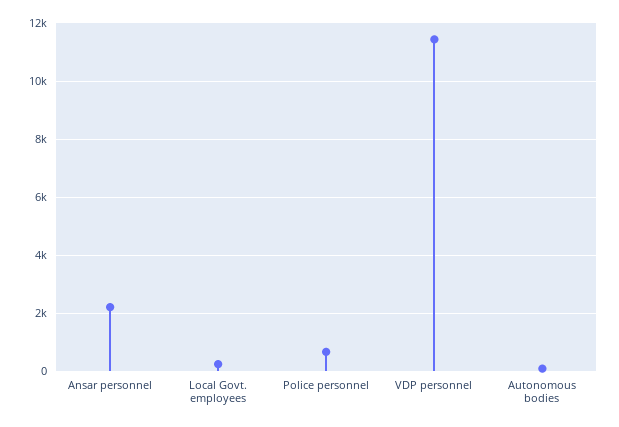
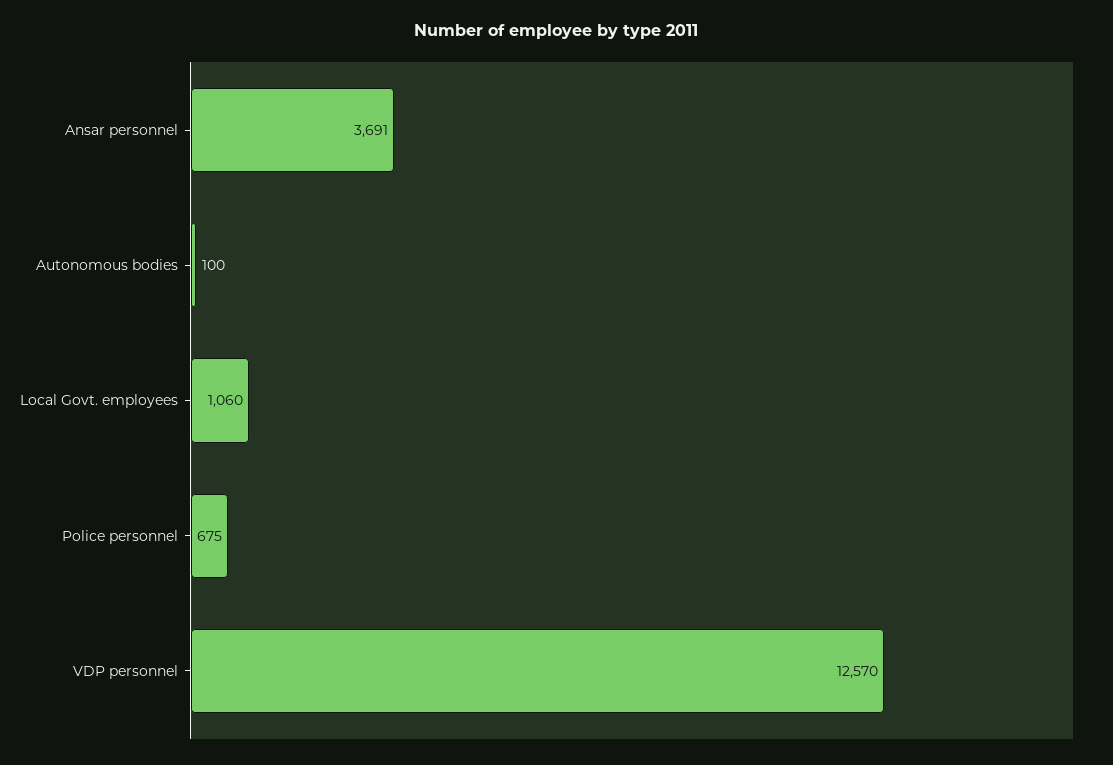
  {
-   "Ansar personnel": 2250,
+   "Ansar personnel": 3691,
-   "Local Govt. employees": 250,
+   "Local Govt. employees": 1060,
    "Police personnel": 675,
-   "VDP personnel": 11500,
+   "VDP personnel": 12570,
    "Autonomous bodies": 100
  }

